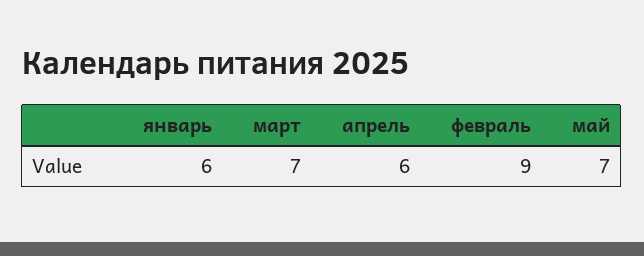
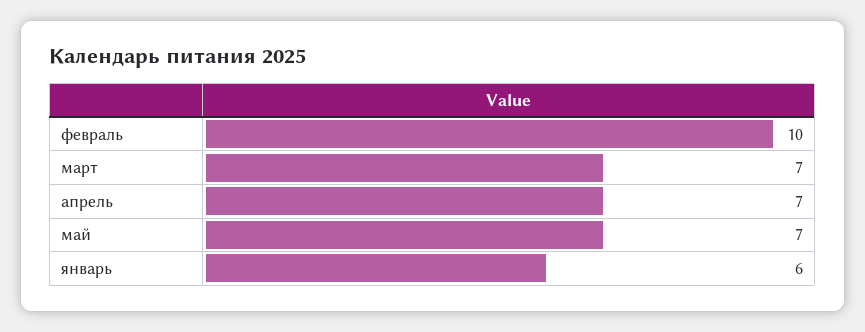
  {
    "январь": 6,
    "март": 7,
-   "апрель": 6,
+   "апрель": 7,
-   "февраль": 9,
+   "февраль": 10,
    "май": 7
  }

